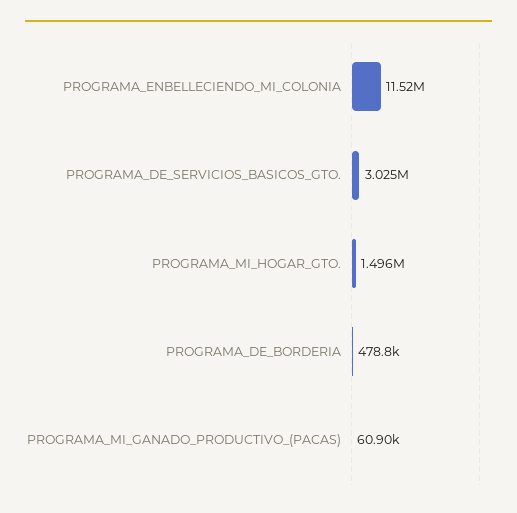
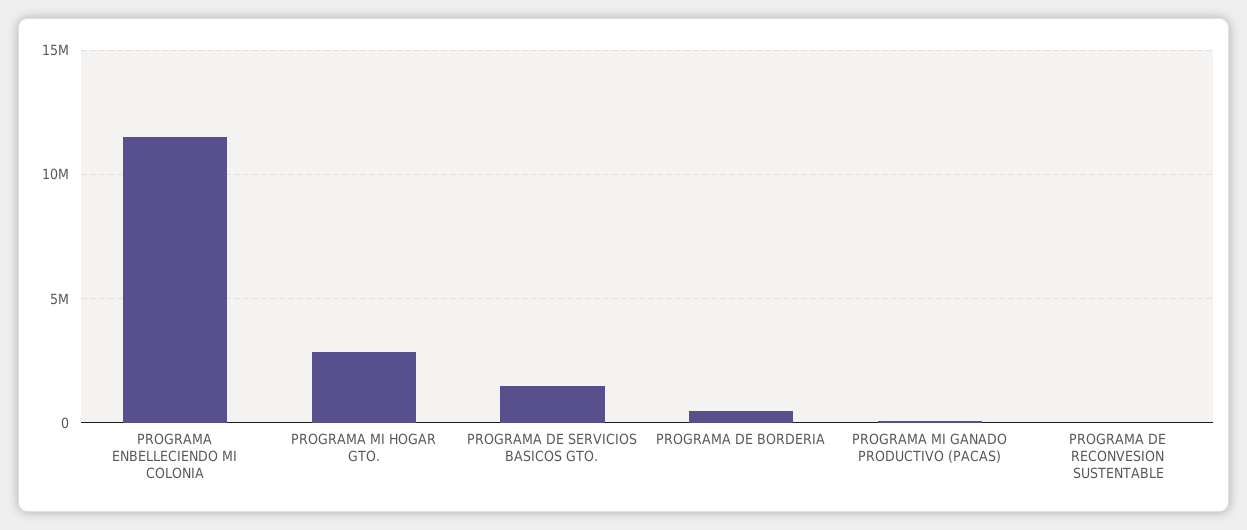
  {
    "PROGRAMA_ENBELLECIENDO_MI_COLONIA": 11520000,
-   "PROGRAMA_DE_SERVICIOS_BASICOS_GTO.": 3025000,
+   "PROGRAMA_DE_SERVICIOS_BASICOS_GTO.": 1500000,
-   "PROGRAMA_MI_HOGAR_GTO.": 1496000,
+   "PROGRAMA_MI_HOGAR_GTO.": 3000000,
    "PROGRAMA_DE_BORDERIA": 478800,
-   "PROGRAMA_MI_GANADO_PRODUCTIVO_(PACAS)": 60900
+   "PROGRAMA_MI_GANADO_PRODUCTIVO_(PACAS)": 60900,
+   "PROGRAMA DE RECONVESION SUSTENTABLE": 0
  }

